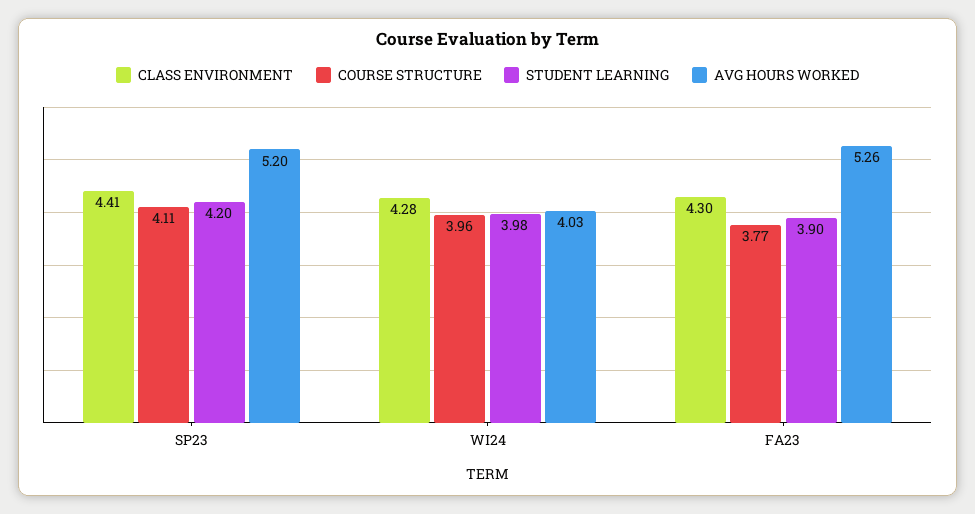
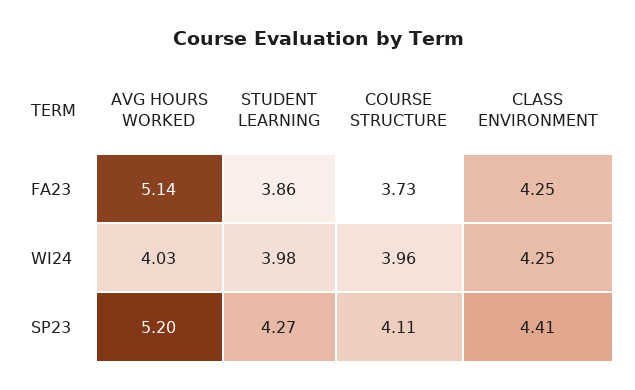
  {
    "CLASS ENVIRONMENT": {
      "SP23": 4.41,
-     "WI24": 4.28,
+     "WI24": 4.25,
-     "FA23": 4.3
+     "FA23": 4.25
    },
    "COURSE STRUCTURE": {
      "SP23": 4.11,
      "WI24": 3.96,
-     "FA23": 3.77
+     "FA23": 3.73
    },
    "STUDENT LEARNING": {
-     "SP23": 4.2,
+     "SP23": 4.27,
      "WI24": 3.98,
-     "FA23": 3.9
+     "FA23": 3.86
    },
    "AVG HOURS WORKED": {
      "SP23": 5.2,
      "WI24": 4.03,
-     "FA23": 5.26
+     "FA23": 5.14
    }
  }

